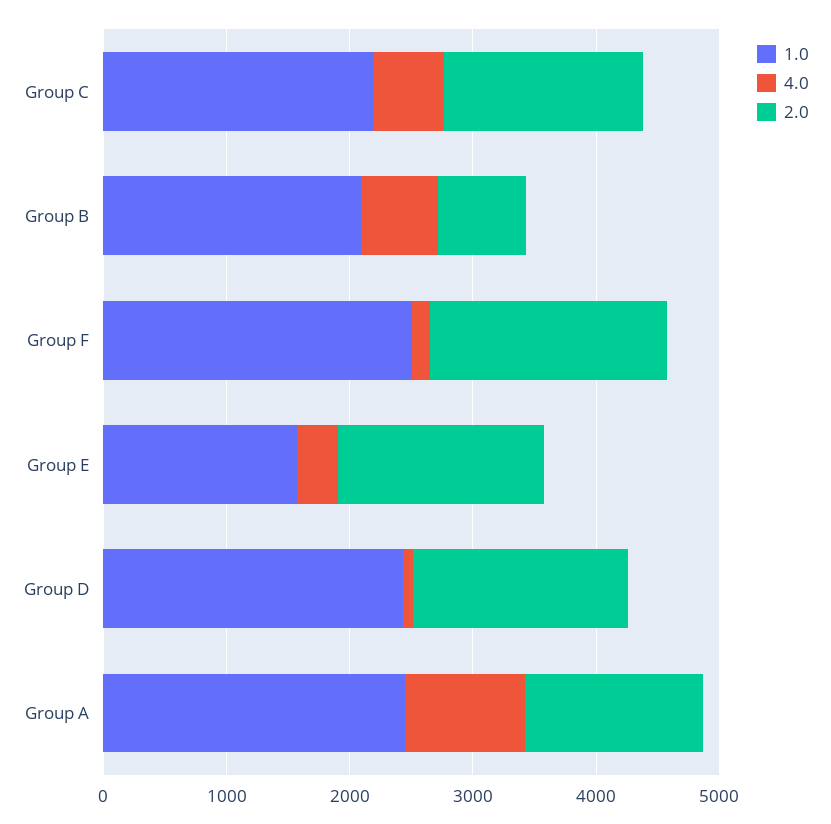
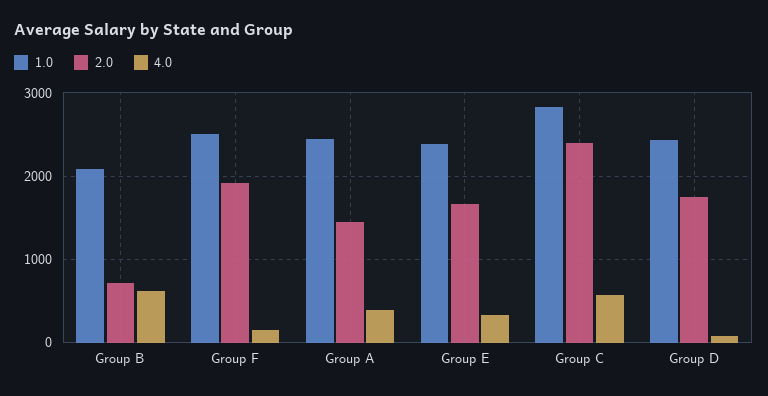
  {
    "1.0": {
-     "Group C": 2200,
+     "Group C": 2800,
      "Group B": 2100,
      "Group F": 2500,
-     "Group E": 1600,
+     "Group E": 2400,
      "Group D": 2400,
      "Group A": 2400
    },
    "4.0": {
      "Group C": 600,
      "Group B": 600,
      "Group F": 100,
      "Group E": 300,
      "Group D": 100,
-     "Group A": 1000
+     "Group A": 400
    },
    "2.0": {
-     "Group C": 1600,
+     "Group C": 2400,
      "Group B": 700,
      "Group F": 1900,
      "Group E": 1700,
      "Group D": 1700,
      "Group A": 1400
    }
  }

